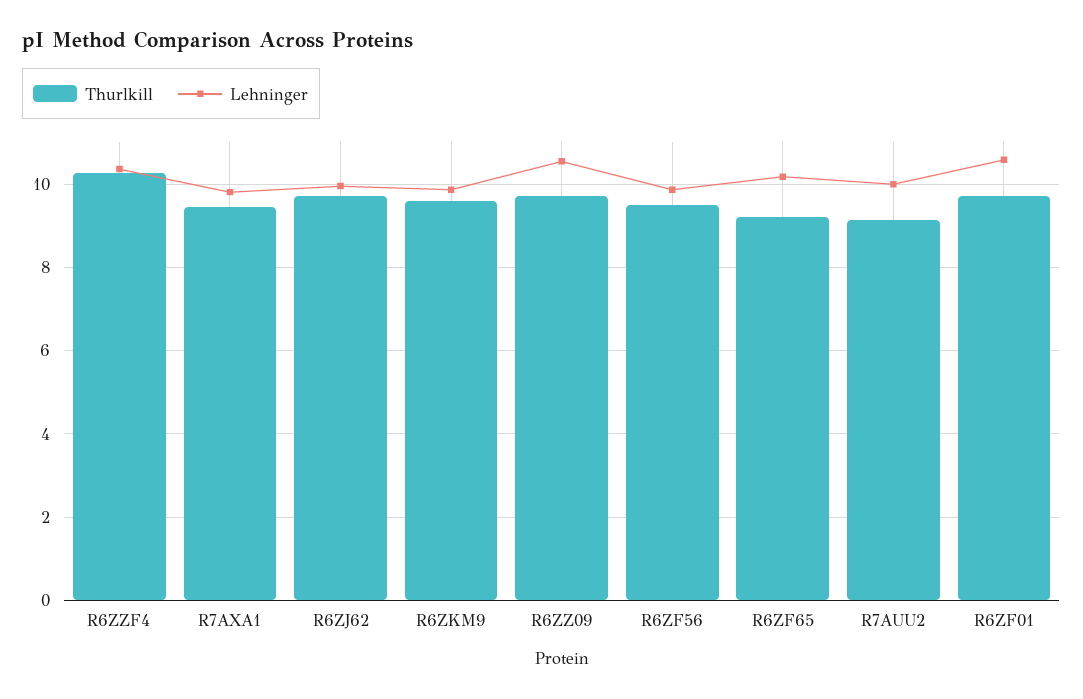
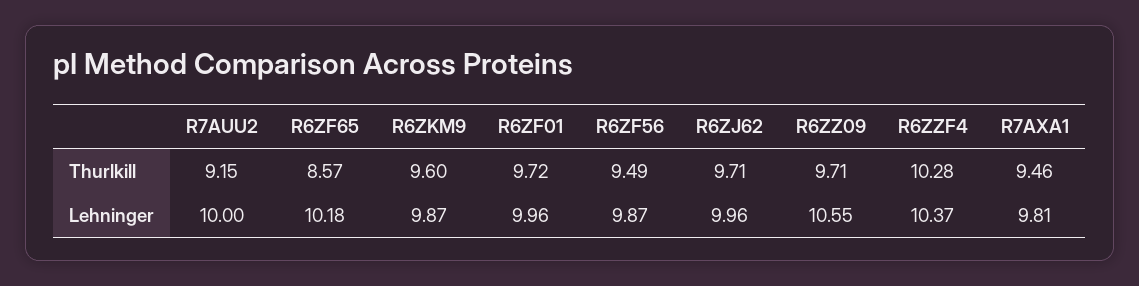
  {
    "Thurlkill": {
      "R6ZZF4": 10.28,
      "R7AXA1": 9.46,
      "R6ZJ62": 9.71,
      "R6ZKM9": 9.6,
      "R6ZZ09": 9.71,
      "R6ZF56": 9.49,
-     "R6ZF65": 9.2,
+     "R6ZF65": 8.57,
      "R7AUU2": 9.15,
      "R6ZF01": 9.72
    },
    "Lehninger": {
      "R6ZZF4": 10.37,
      "R7AXA1": 9.81,
      "R6ZJ62": 9.96,
      "R6ZKM9": 9.87,
      "R6ZZ09": 10.55,
      "R6ZF56": 9.87,
      "R6ZF65": 10.18,
      "R7AUU2": 10,
-     "R6ZF01": 10.6
+     "R6ZF01": 9.96
    }
  }

